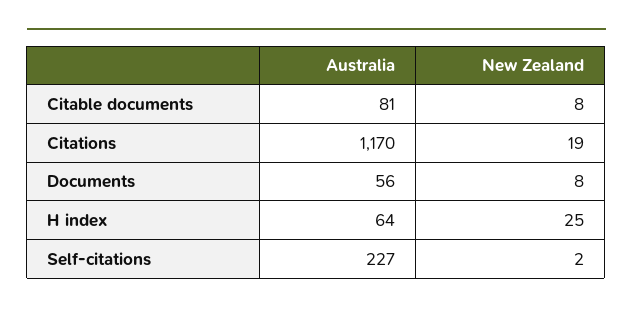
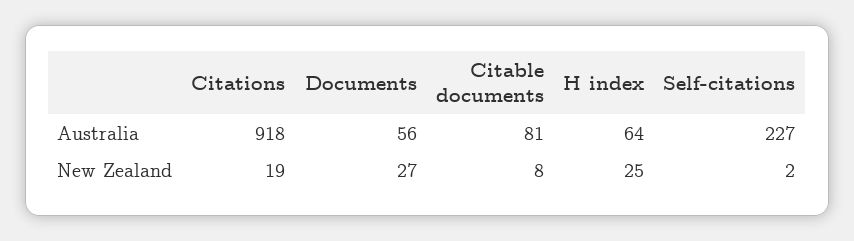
  {
    "Australia": {
      "Citable documents": 81,
-     "Citations": 1170,
+     "Citations": 918,
      "Documents": 56,
      "H index": 64,
      "Self-citations": 227
    },
    "New Zealand": {
      "Citable documents": 8,
      "Citations": 19,
-     "Documents": 8,
+     "Documents": 27,
      "H index": 25,
      "Self-citations": 2
    }
  }

